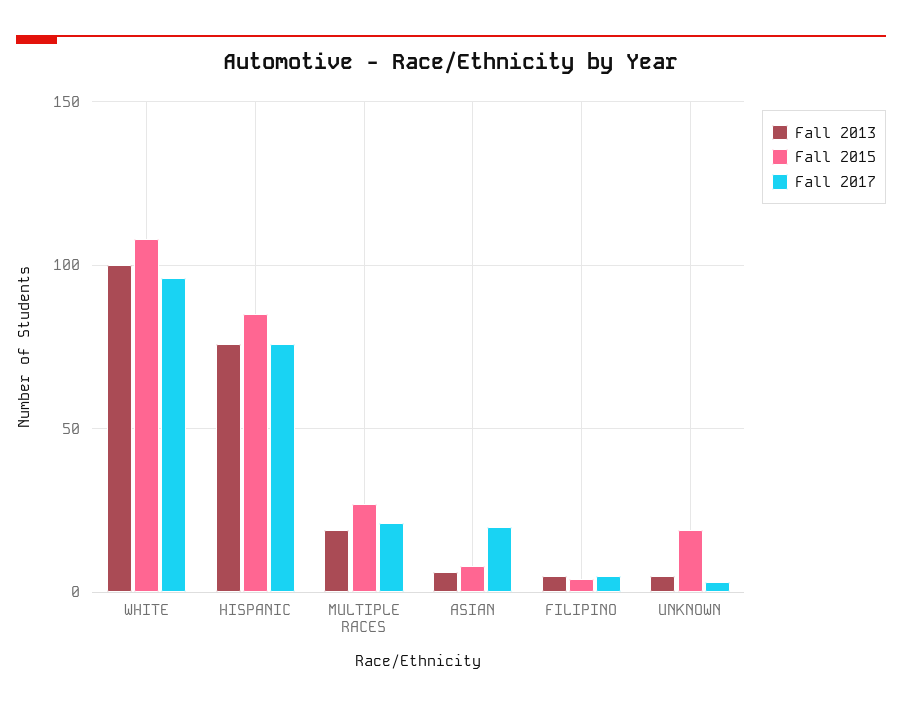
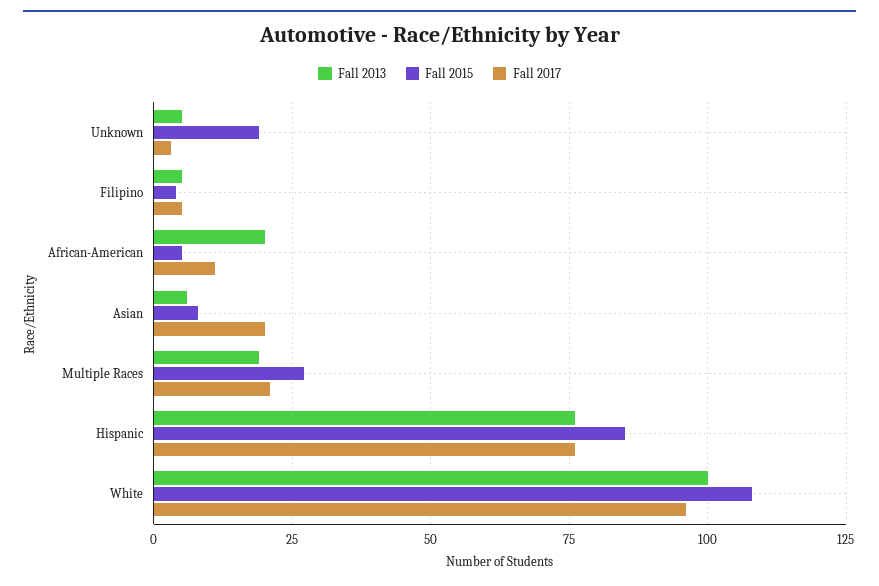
  {
    "Fall 2013": {
      "WHITE": 100,
      "HISPANIC": 75,
      "MULTIPLE RACES": 20,
      "ASIAN": 5,
      "FILIPINO": 5,
-     "UNKNOWN": 5
+     "UNKNOWN": 5,
+     "African-American": 20
    },
    "Fall 2015": {
      "WHITE": 110,
      "HISPANIC": 85,
      "MULTIPLE RACES": 25,
      "ASIAN": 10,
      "FILIPINO": 5,
-     "UNKNOWN": 20
+     "UNKNOWN": 20,
+     "African-American": 5
    },
    "Fall 2017": {
      "WHITE": 95,
      "HISPANIC": 75,
      "MULTIPLE RACES": 20,
      "ASIAN": 20,
      "FILIPINO": 5,
-     "UNKNOWN": 5
+     "UNKNOWN": 5,
+     "African-American": 10
    }
  }

